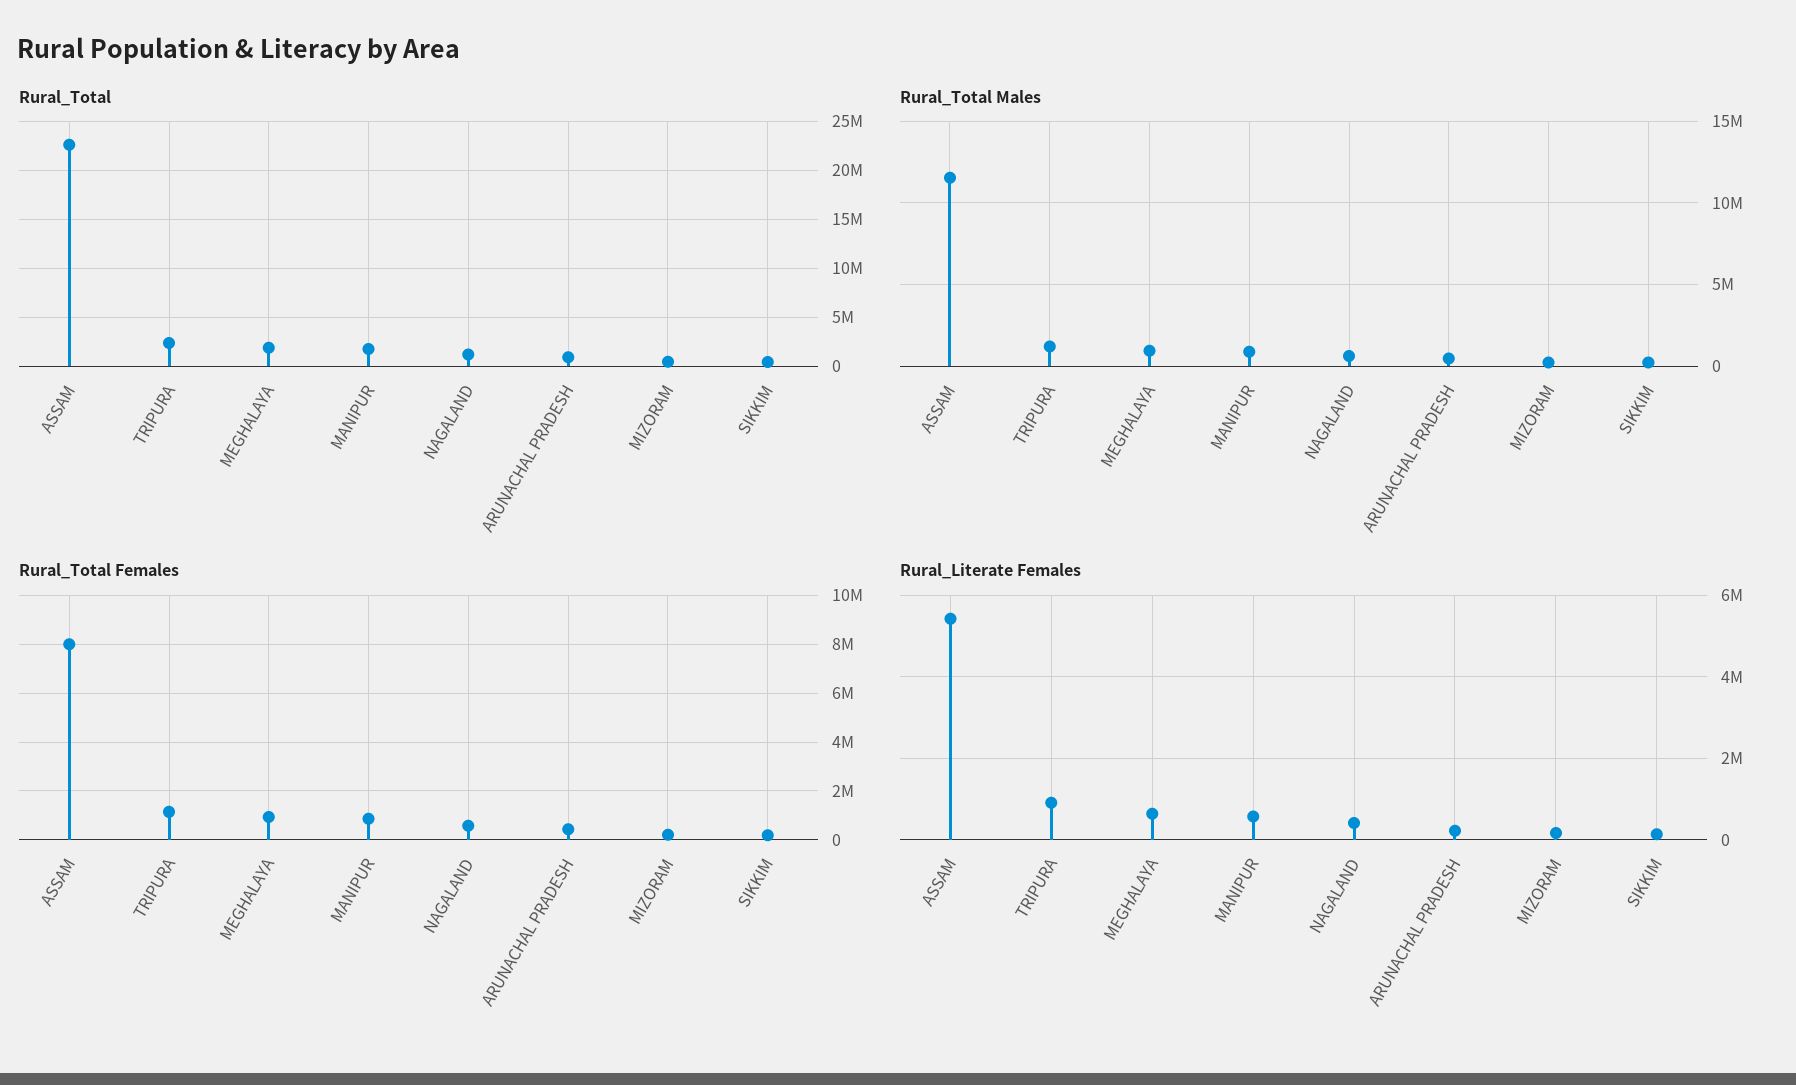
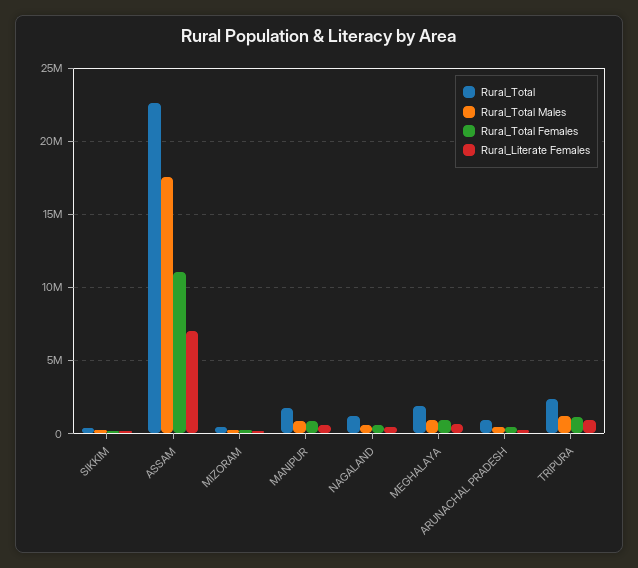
  {
    "Rural_Total": {
      "ASSAM": 22500000,
      "TRIPURA": 2500000,
      "MEGHALAYA": 2000000,
      "MANIPUR": 1500000,
      "NAGALAND": 1000000,
      "ARUNACHAL PRADESH": 1000000,
      "MIZORAM": 500000,
      "SIKKIM": 500000
    },
    "Rural_Total Males": {
-     "ASSAM": 11500000,
+     "ASSAM": 17500000,
      "TRIPURA": 1000000,
      "MEGHALAYA": 1000000,
      "MANIPUR": 1000000,
      "NAGALAND": 500000,
      "ARUNACHAL PRADESH": 500000,
      "MIZORAM": 0,
      "SIKKIM": 0
    },
    "Rural_Total Females": {
-     "ASSAM": 8000000,
+     "ASSAM": 11000000,
      "TRIPURA": 1250000,
      "MEGHALAYA": 1000000,
      "MANIPUR": 750000,
      "NAGALAND": 500000,
      "ARUNACHAL PRADESH": 500000,
      "MIZORAM": 250000,
      "SIKKIM": 250000
    },
    "Rural_Literate Females": {
-     "ASSAM": 5400000,
+     "ASSAM": 7000000,
      "TRIPURA": 1000000,
      "MEGHALAYA": 600000,
      "MANIPUR": 600000,
      "NAGALAND": 400000,
      "ARUNACHAL PRADESH": 200000,
      "MIZORAM": 200000,
      "SIKKIM": 200000
    }
  }

